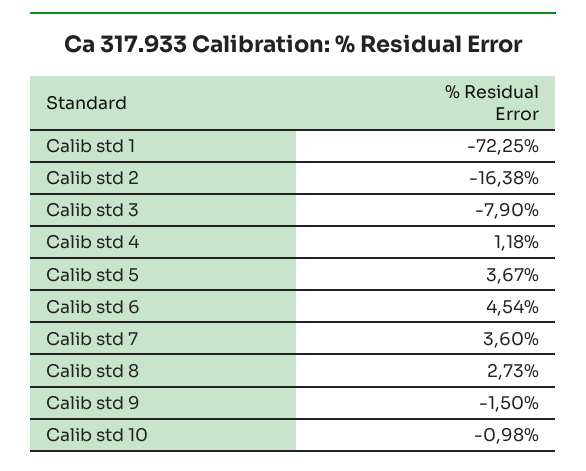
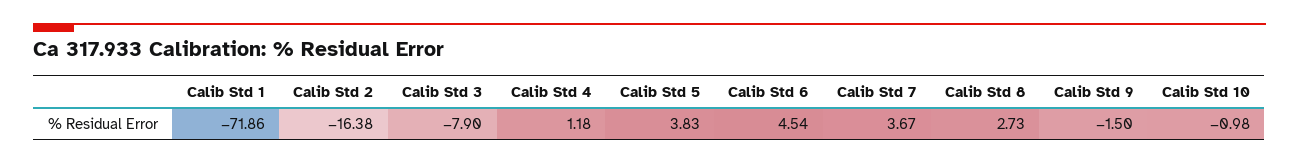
  {
-   "Calib std 1": -72.25,
+   "Calib std 1": -71.86,
    "Calib std 2": -16.38,
    "Calib std 3": -7.9,
    "Calib std 4": 1.18,
-   "Calib std 5": 3.67,
+   "Calib std 5": 3.83,
    "Calib std 6": 4.54,
-   "Calib std 7": 3.6,
+   "Calib std 7": 3.67,
    "Calib std 8": 2.73,
    "Calib std 9": -1.5,
    "Calib std 10": -0.98
  }

